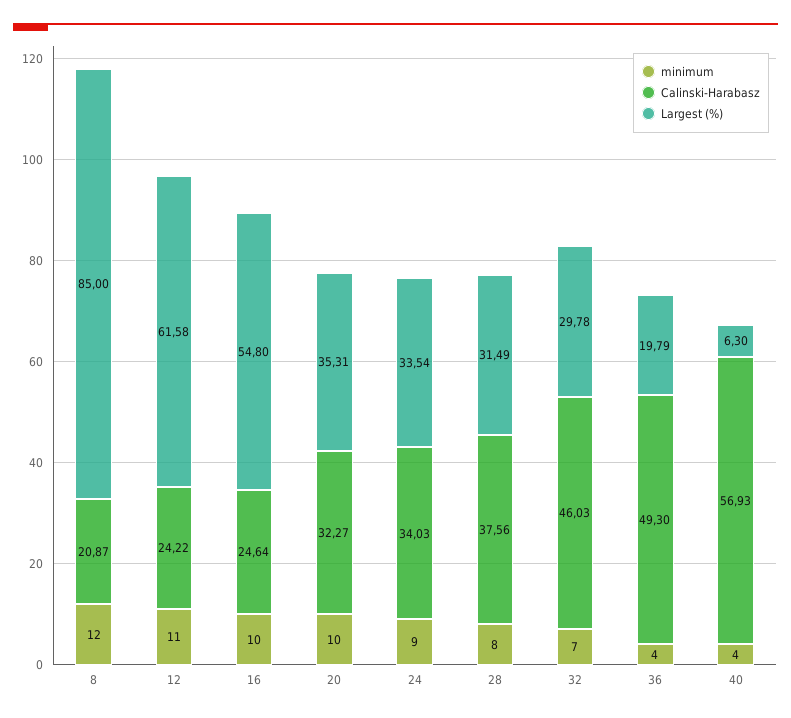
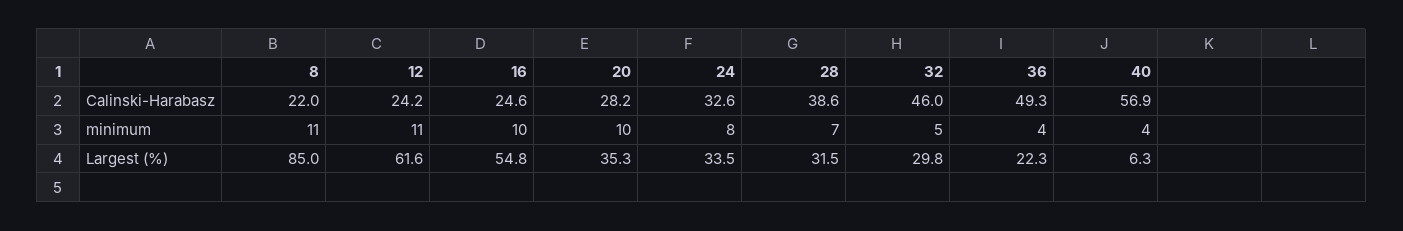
  {
    "minimum": {
-     "8": 12,
+     "8": 11,
      "12": 11,
      "16": 10,
      "20": 10,
-     "24": 9,
+     "24": 8,
-     "28": 8,
+     "28": 7,
-     "32": 7,
+     "32": 5,
      "36": 4,
      "40": 4
    },
    "Calinski-Harabasz": {
-     "8": 20.87,
+     "8": 22,
      "12": 24.22,
      "16": 24.64,
-     "20": 32.27,
+     "20": 28.2,
-     "24": 34.03,
+     "24": 32.6,
-     "28": 37.56,
+     "28": 38.6,
      "32": 46.03,
      "36": 49.3,
      "40": 56.93
    },
    "Largest (%)": {
      "8": 85,
      "12": 61.58,
      "16": 54.8,
      "20": 35.31,
      "24": 33.54,
      "28": 31.49,
      "32": 29.78,
-     "36": 19.79,
+     "36": 22.3,
      "40": 6.3
    }
  }

